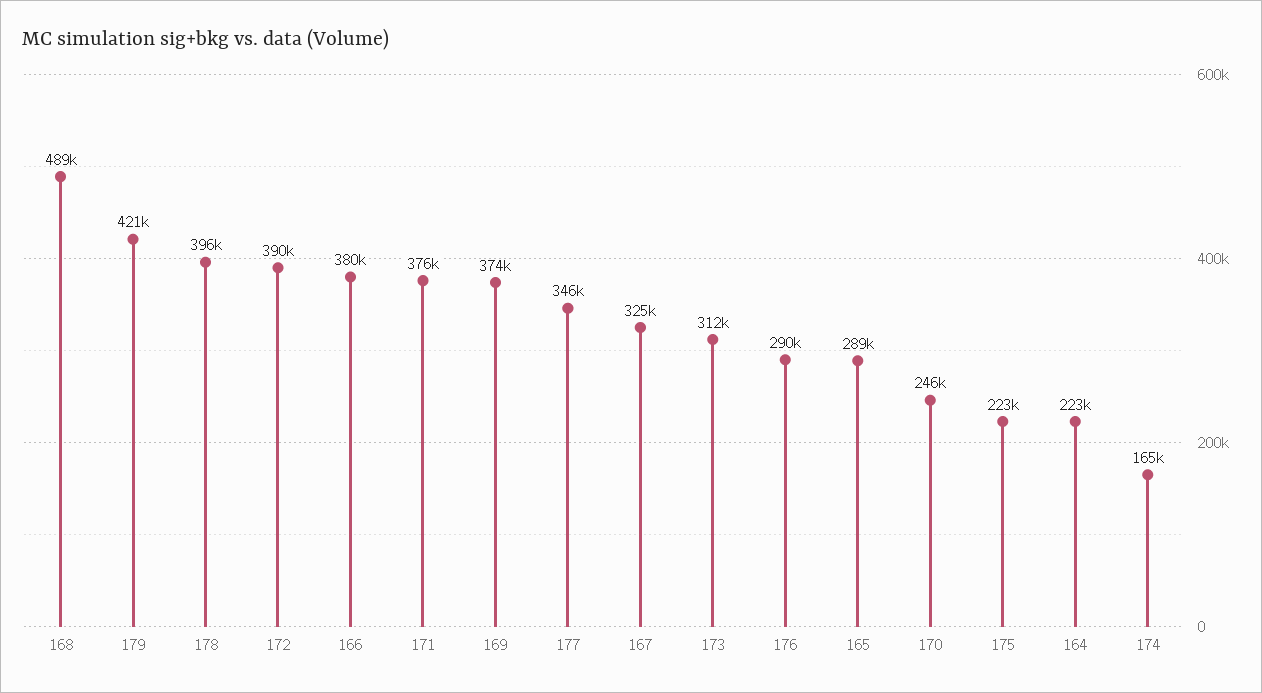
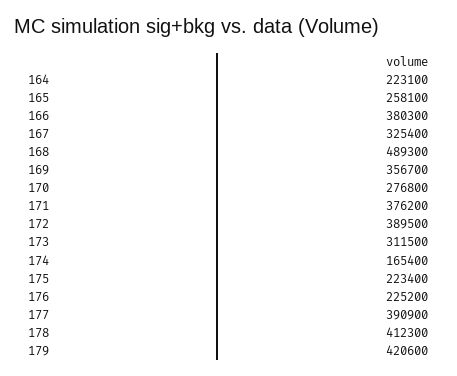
  {
    "168": 489300,
    "179": 420600,
-   "178": 396000,
+   "178": 412300,
    "172": 389500,
    "166": 380300,
    "171": 376200,
-   "169": 374000,
+   "169": 356700,
-   "177": 346000,
+   "177": 390900,
    "167": 325400,
    "173": 311500,
-   "176": 290000,
+   "176": 225200,
-   "165": 289000,
+   "165": 258100,
-   "170": 246000,
+   "170": 276800,
    "175": 223400,
    "164": 223100,
    "174": 165400
  }

